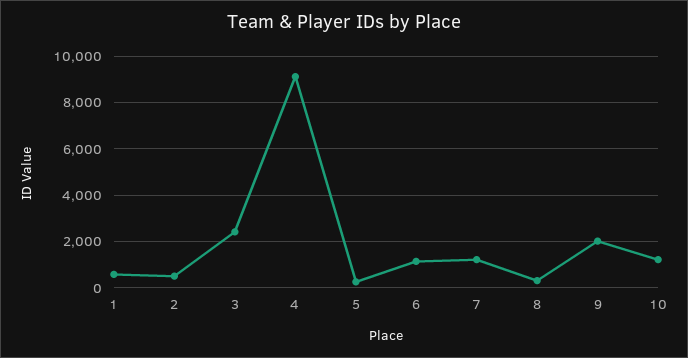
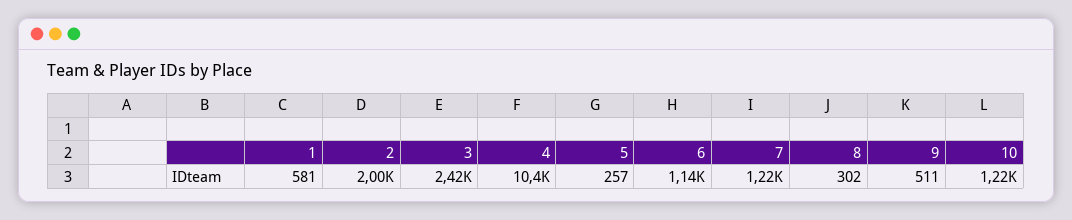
  {
    "1": 581,
-   "2": 500,
+   "2": 2000,
    "3": 2420,
-   "4": 9000,
+   "4": 10400,
    "5": 257,
    "6": 1140,
    "7": 1220,
    "8": 302,
-   "9": 2000,
+   "9": 511,
    "10": 1220
  }

